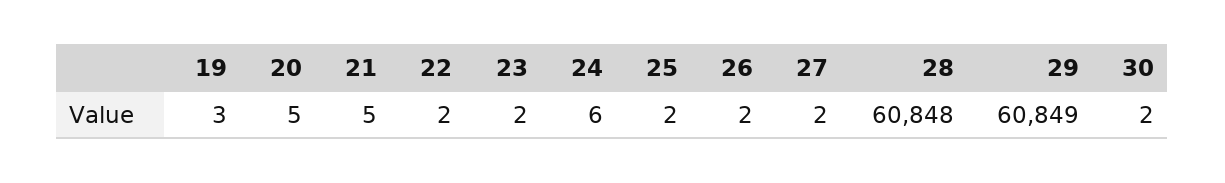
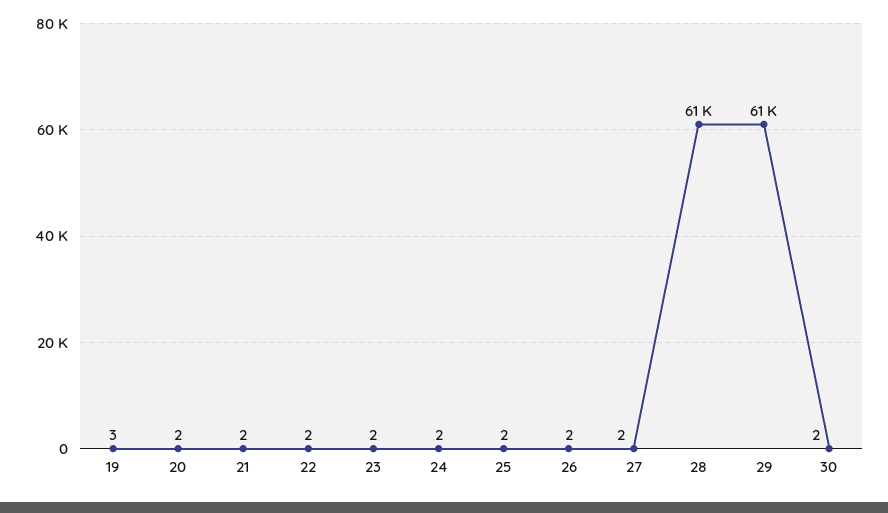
  {
    "19": 3,
-   "20": 5,
+   "20": 2,
-   "21": 5,
+   "21": 2,
    "22": 2,
    "23": 2,
-   "24": 6,
+   "24": 2,
    "25": 2,
    "26": 2,
    "27": 2,
    "28": 60848,
    "29": 60849,
    "30": 2
  }

